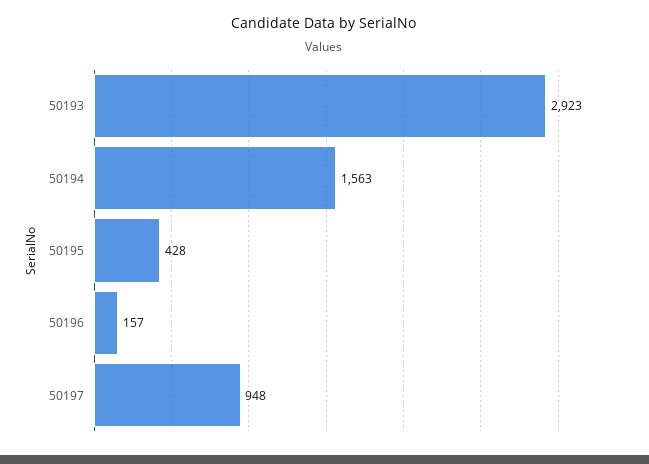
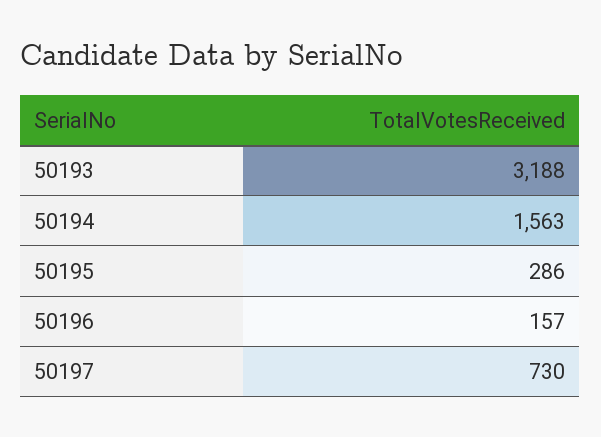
  {
-   "50193": 2923,
+   "50193": 3188,
    "50194": 1563,
-   "50195": 428,
+   "50195": 286,
    "50196": 157,
-   "50197": 948
+   "50197": 730
  }

